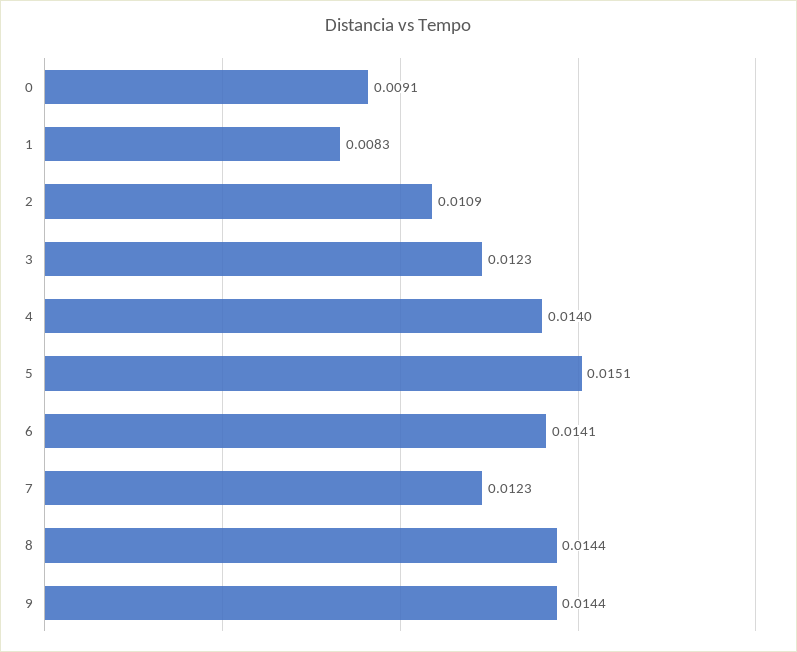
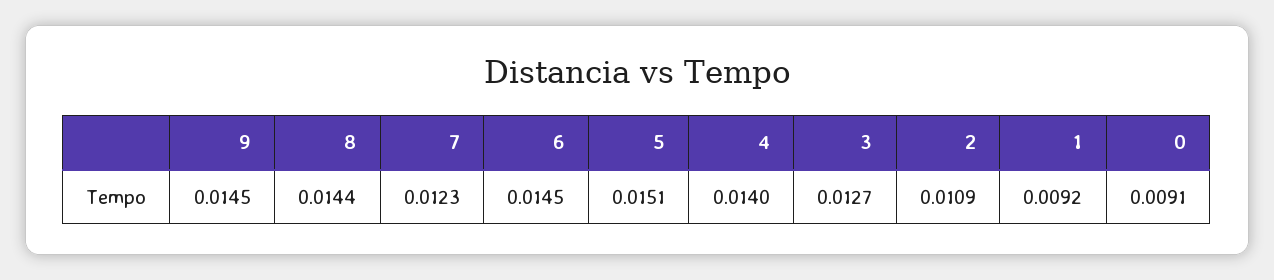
  {
    "0": 0.0091,
-   "1": 0.0083,
+   "1": 0.0092,
    "2": 0.0109,
-   "3": 0.0123,
+   "3": 0.0127,
    "4": 0.014,
    "5": 0.0151,
-   "6": 0.0141,
+   "6": 0.0145,
    "7": 0.0123,
    "8": 0.0144,
-   "9": 0.0144
+   "9": 0.0145
  }

